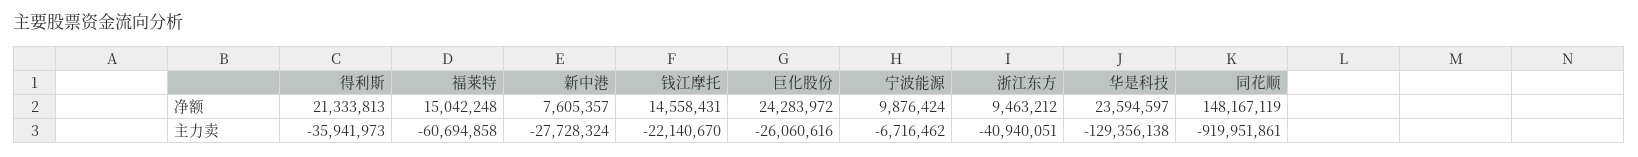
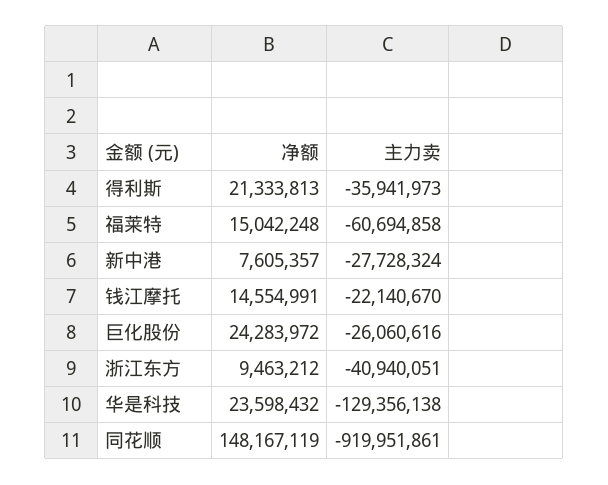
  {
    "得利斯": {
      "净额": 21333813,
      "主力卖": -35941973
    },
    "福莱特": {
      "净额": 15042248,
      "主力卖": -60694858
    },
    "新中港": {
      "净额": 7605357,
      "主力卖": -27728324
    },
    "钱江摩托": {
-     "净额": 14558431,
+     "净额": 14554991,
      "主力卖": -22140670
    },
    "巨化股份": {
      "净额": 24283972,
      "主力卖": -26060616
    },
-   "宁波能源": {
-     "净额": 9876424,
-     "主力卖": -6716462
-   },
    "浙江东方": {
      "净额": 9463212,
      "主力卖": -40940051
    },
    "华是科技": {
-     "净额": 23594597,
+     "净额": 23598432,
      "主力卖": -129356138
    },
    "同花顺": {
      "净额": 148167119,
      "主力卖": -919951861
    }
  }

